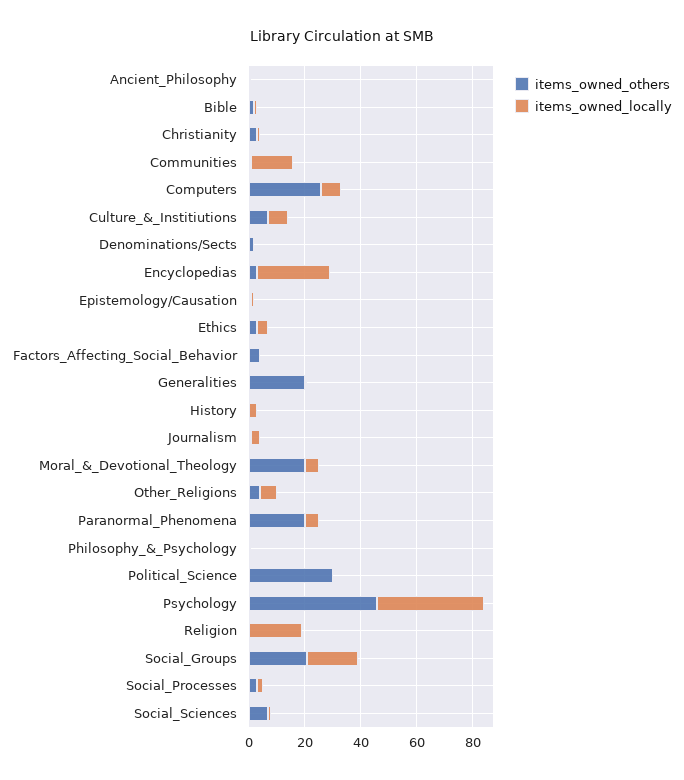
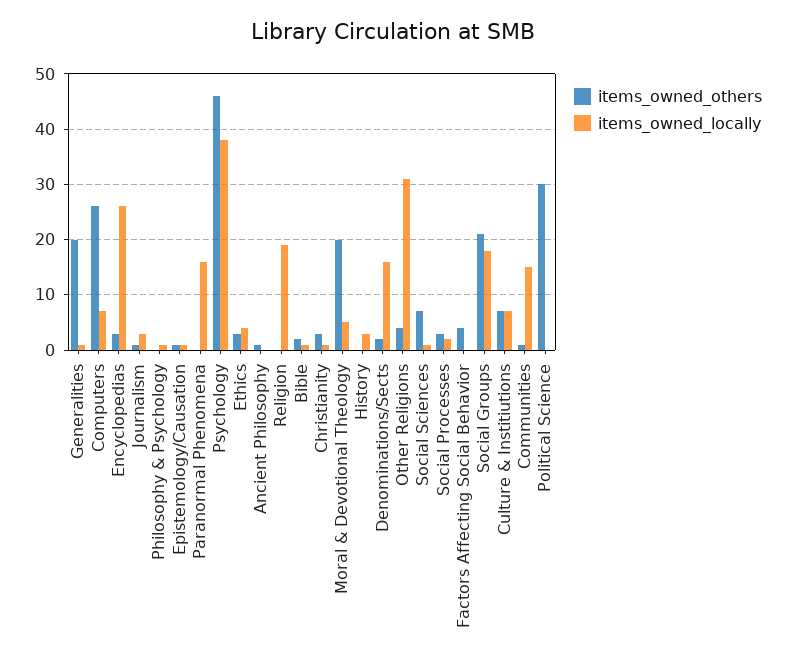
  {
    "items_owned_others": {
      "Ancient_Philosophy": 0,
      "Bible": 0,
      "Christianity": 5,
      "Communities": 0,
      "Computers": 25,
      "Culture_&_Institiutions": 5,
      "Denominations/Sects": 0,
      "Encyclopedias": 5,
      "Epistemology/Causation": 0,
      "Ethics": 5,
      "Factors_Affecting_Social_Behavior": 5,
      "Generalities": 20,
      "History": 0,
      "Journalism": 0,
      "Moral_&_Devotional_Theology": 20,
      "Other_Religions": 5,
-     "Paranormal_Phenomena": 20,
+     "Paranormal_Phenomena": 0,
      "Philosophy_&_Psychology": 0,
      "Political_Science": 30,
      "Psychology": 45,
      "Religion": 0,
      "Social_Groups": 20,
      "Social_Processes": 5,
      "Social_Sciences": 5
    },
    "items_owned_locally": {
      "Ancient_Philosophy": 0,
      "Bible": 0,
      "Christianity": 0,
      "Communities": 15,
      "Computers": 5,
      "Culture_&_Institiutions": 5,
-     "Denominations/Sects": 0,
+     "Denominations/Sects": 15,
      "Encyclopedias": 25,
      "Epistemology/Causation": 0,
      "Ethics": 5,
      "Factors_Affecting_Social_Behavior": 0,
      "Generalities": 0,
      "History": 5,
      "Journalism": 5,
      "Moral_&_Devotional_Theology": 5,
-     "Other_Religions": 5,
+     "Other_Religions": 30,
-     "Paranormal_Phenomena": 5,
+     "Paranormal_Phenomena": 15,
      "Philosophy_&_Psychology": 0,
      "Political_Science": 0,
      "Psychology": 40,
      "Religion": 20,
      "Social_Groups": 20,
      "Social_Processes": 0,
      "Social_Sciences": 0
    }
  }

